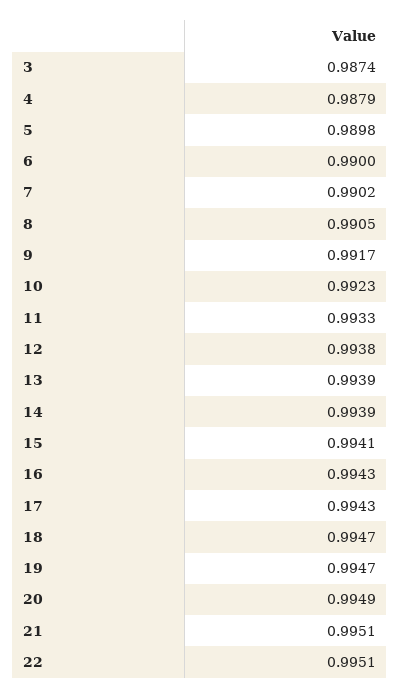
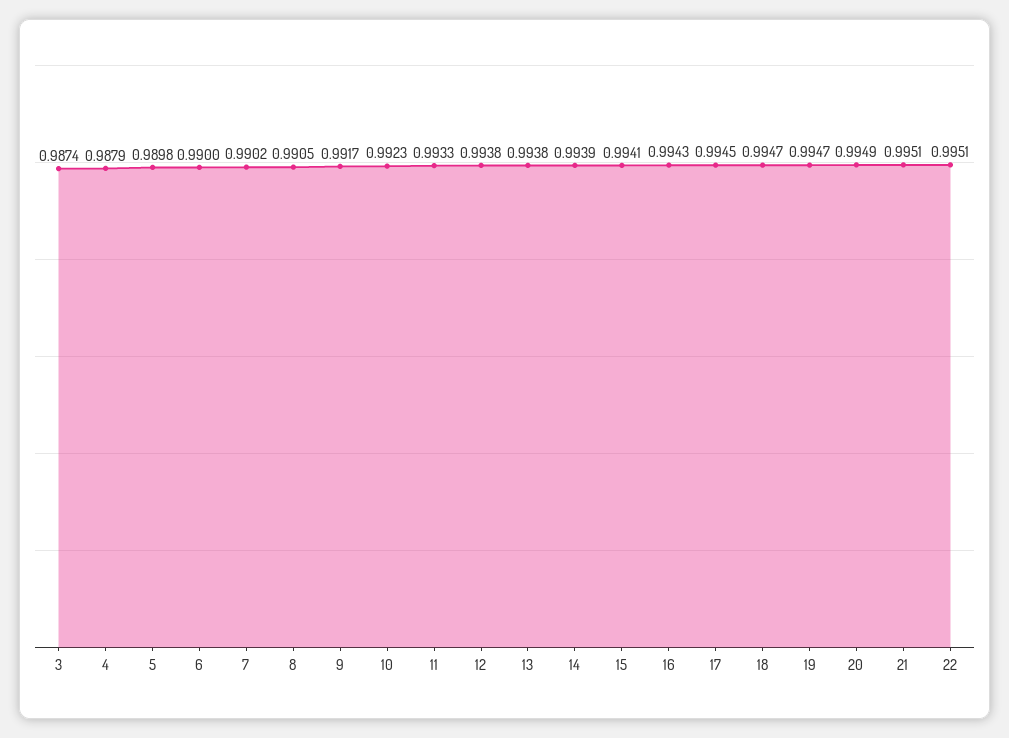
  {
    "3": 0.9874,
    "4": 0.9879,
    "5": 0.9898,
    "6": 0.99,
    "7": 0.9902,
    "8": 0.9905,
    "9": 0.9917,
    "10": 0.9923,
    "11": 0.9933,
    "12": 0.9938,
-   "13": 0.9939,
+   "13": 0.9938,
    "14": 0.9939,
    "15": 0.9941,
    "16": 0.9943,
-   "17": 0.9943,
+   "17": 0.9945,
    "18": 0.9947,
    "19": 0.9947,
    "20": 0.9949,
    "21": 0.9951,
    "22": 0.9951
  }

